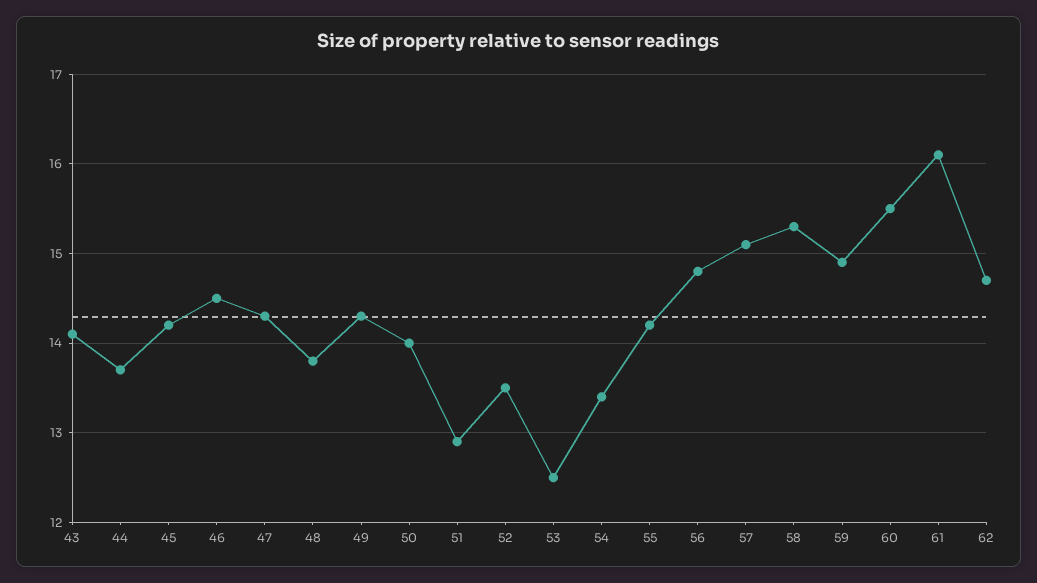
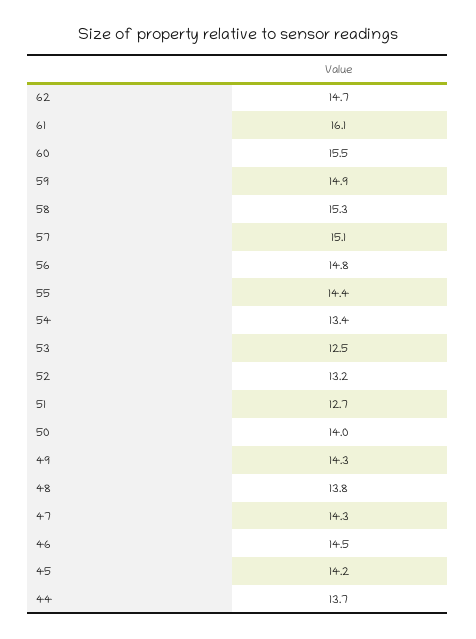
  {
-   "43": 14.1,
    "44": 13.7,
    "45": 14.2,
    "46": 14.5,
    "47": 14.3,
    "48": 13.8,
    "49": 14.3,
    "50": 14,
-   "51": 12.9,
+   "51": 12.7,
-   "52": 13.5,
+   "52": 13.2,
    "53": 12.5,
    "54": 13.4,
-   "55": 14.2,
+   "55": 14.4,
    "56": 14.8,
    "57": 15.1,
    "58": 15.3,
    "59": 14.9,
    "60": 15.5,
    "61": 16.1,
    "62": 14.7
  }

